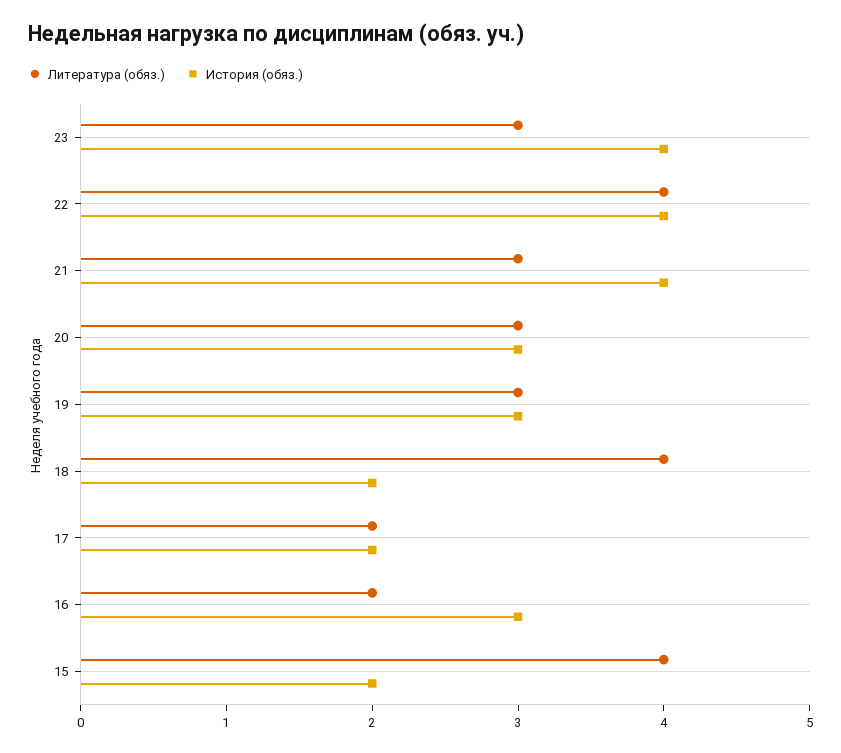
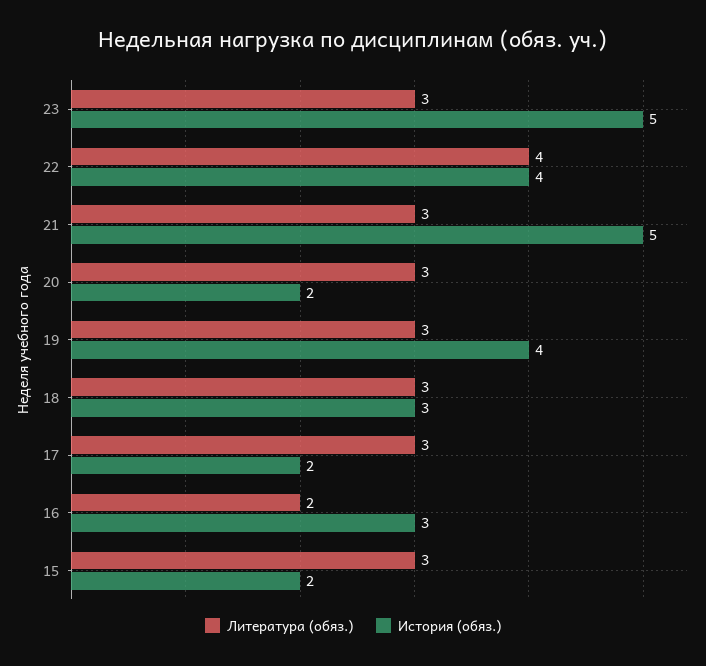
  {
    "Литература (обяз.)": {
      "23": 3,
      "22": 4,
      "21": 3,
      "20": 3,
      "19": 3,
-     "18": 4,
+     "18": 3,
-     "17": 2,
+     "17": 3,
      "16": 2,
-     "15": 4
+     "15": 3
    },
    "История (обяз.)": {
-     "23": 4,
+     "23": 5,
      "22": 4,
-     "21": 4,
+     "21": 5,
-     "20": 3,
+     "20": 2,
-     "19": 3,
+     "19": 4,
-     "18": 2,
+     "18": 3,
      "17": 2,
      "16": 3,
      "15": 2
    }
  }

